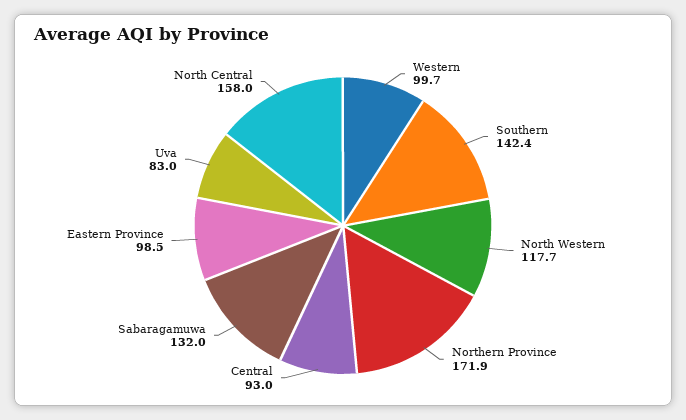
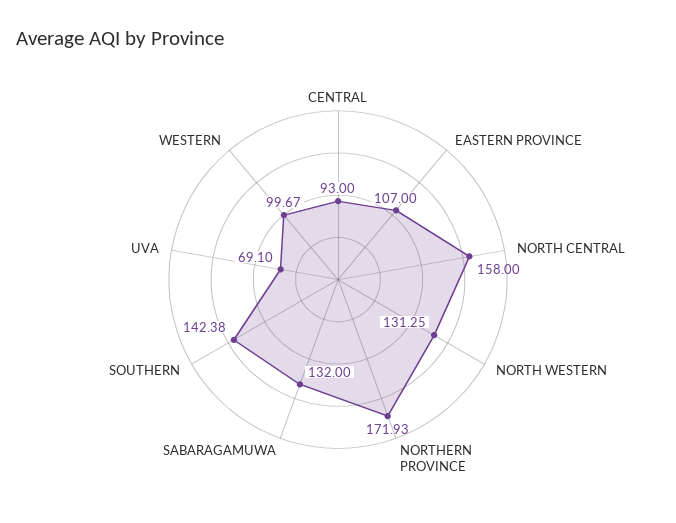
  {
    "Western": 99.67,
    "Southern": 142.38,
-   "North Western": 117.7,
+   "North Western": 131.25,
    "Northern Province": 171.93,
    "Central": 93,
    "Sabaragamuwa": 132,
-   "Eastern Province": 98.5,
+   "Eastern Province": 107,
-   "Uva": 83,
+   "Uva": 69.1,
    "North Central": 158
  }

